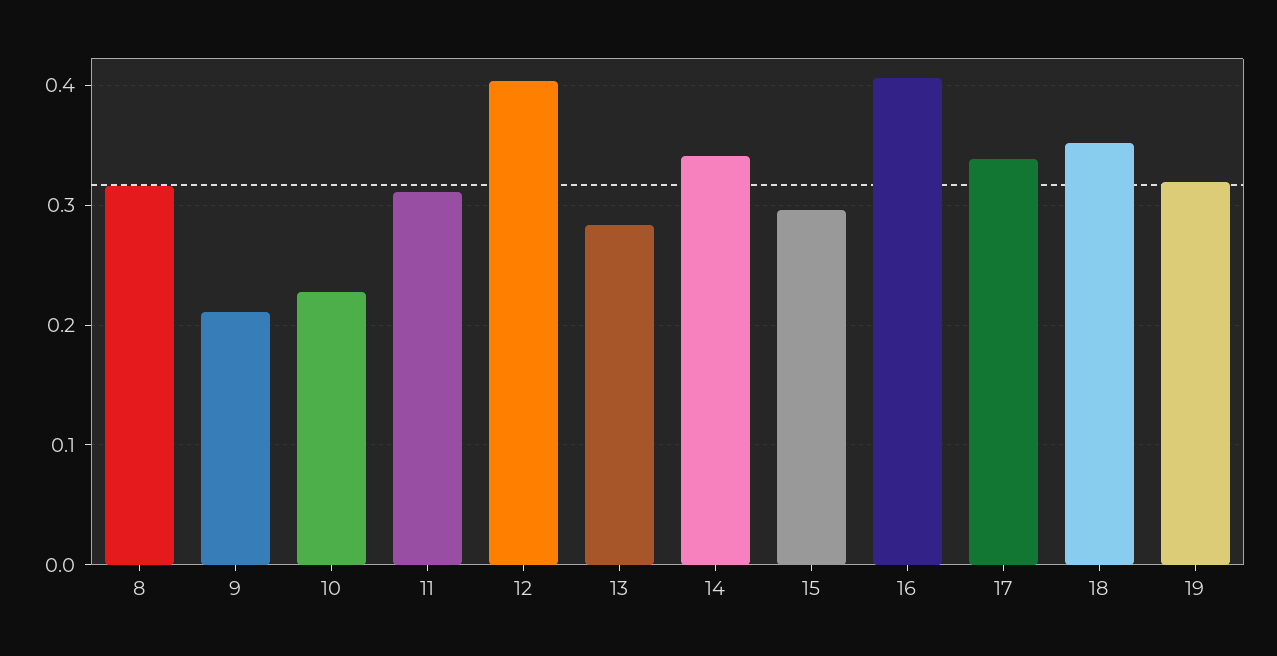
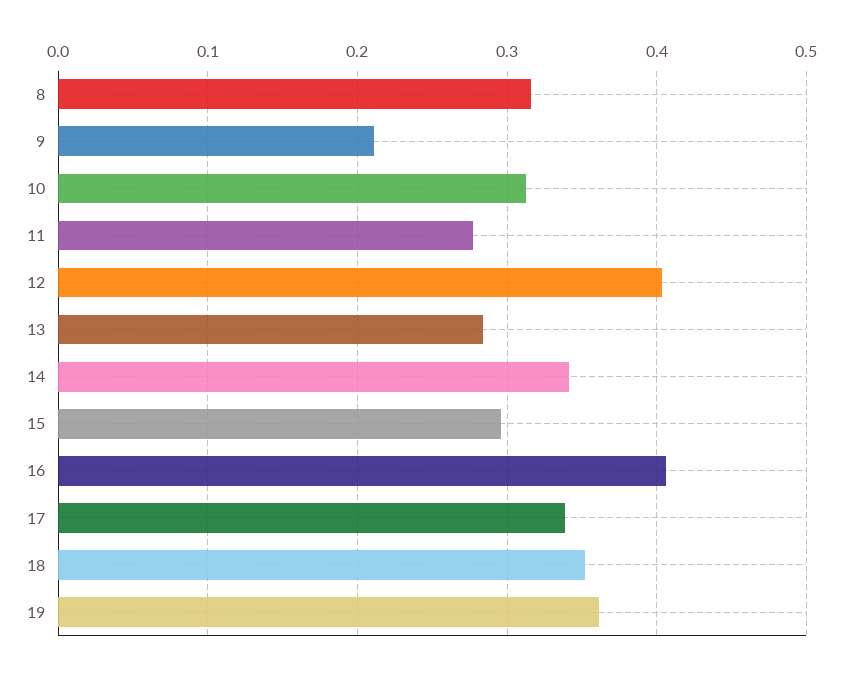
  {
    "8": 0.32,
    "9": 0.21,
-   "10": 0.23,
+   "10": 0.31,
-   "11": 0.31,
+   "11": 0.28,
    "12": 0.4,
    "13": 0.28,
    "14": 0.34,
    "15": 0.3,
    "16": 0.41,
    "17": 0.34,
    "18": 0.35,
-   "19": 0.32
+   "19": 0.36
  }

